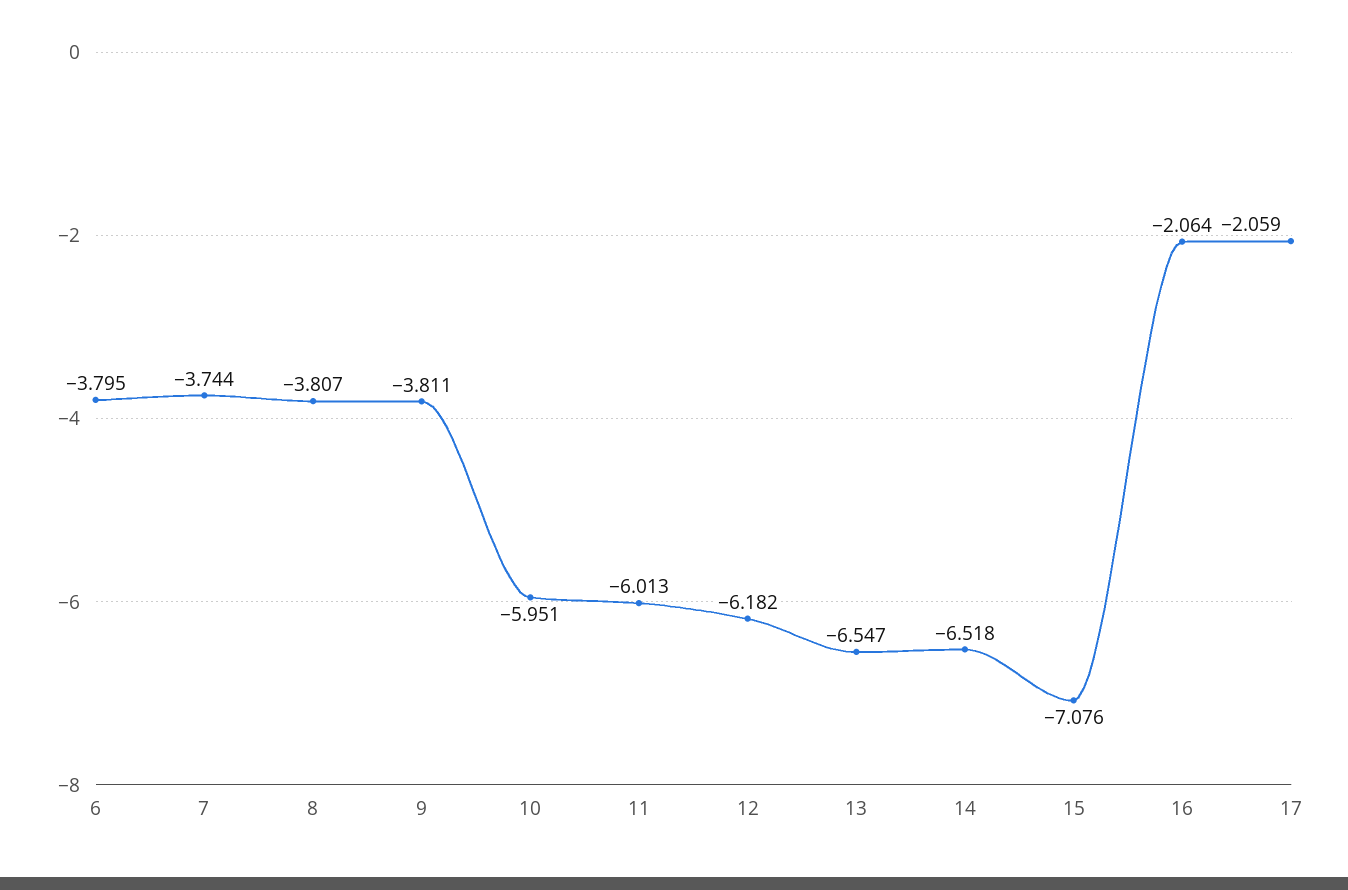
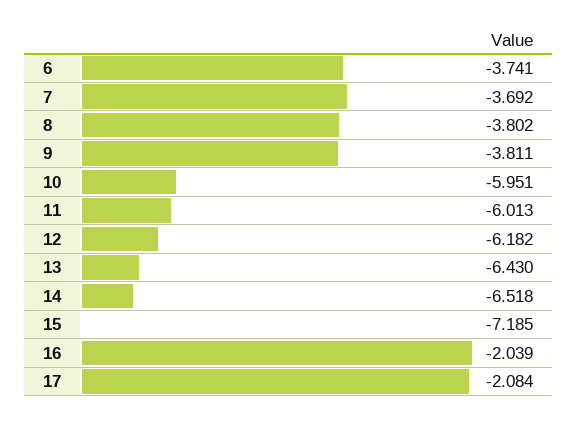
  {
-   "6": -3.795,
+   "6": -3.741,
-   "7": -3.744,
+   "7": -3.692,
-   "8": -3.807,
+   "8": -3.802,
    "9": -3.811,
    "10": -5.951,
    "11": -6.013,
    "12": -6.182,
-   "13": -6.547,
+   "13": -6.43,
    "14": -6.518,
-   "15": -7.076,
+   "15": -7.185,
-   "16": -2.064,
+   "16": -2.039,
-   "17": -2.059
+   "17": -2.084
  }

